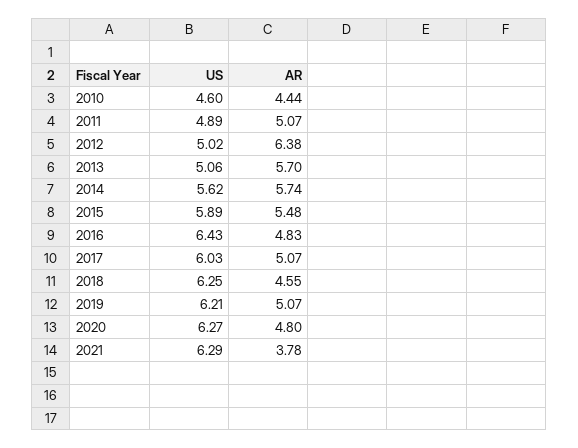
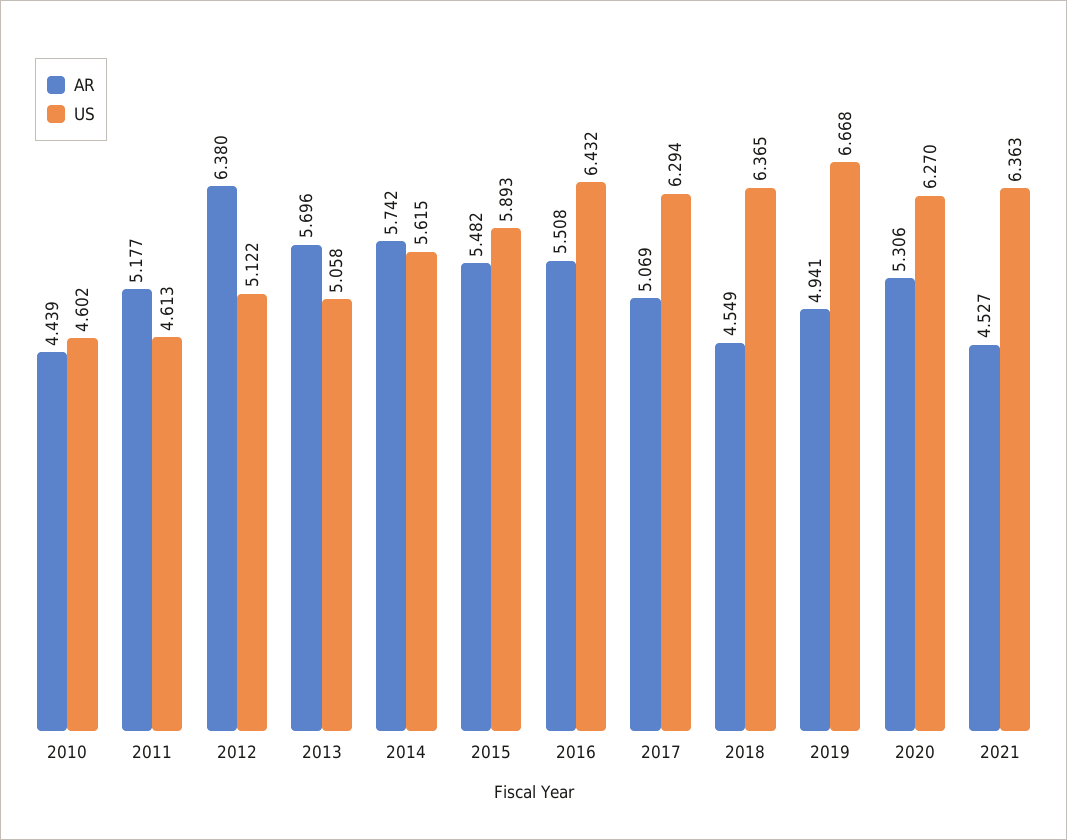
  {
    "US": {
      "2010": 4.602,
-     "2011": 4.89,
+     "2011": 4.613,
-     "2012": 5.02,
+     "2012": 5.122,
      "2013": 5.058,
      "2014": 5.615,
      "2015": 5.893,
      "2016": 6.432,
-     "2017": 6.03,
+     "2017": 6.294,
-     "2018": 6.25,
+     "2018": 6.365,
-     "2019": 6.21,
+     "2019": 6.668,
      "2020": 6.27,
-     "2021": 6.29
+     "2021": 6.363
    },
    "AR": {
      "2010": 4.439,
-     "2011": 5.07,
+     "2011": 5.177,
      "2012": 6.38,
      "2013": 5.696,
      "2014": 5.742,
      "2015": 5.482,
-     "2016": 4.83,
+     "2016": 5.508,
      "2017": 5.069,
      "2018": 4.549,
-     "2019": 5.07,
+     "2019": 4.941,
-     "2020": 4.8,
+     "2020": 5.306,
-     "2021": 3.78
+     "2021": 4.527
    }
  }

